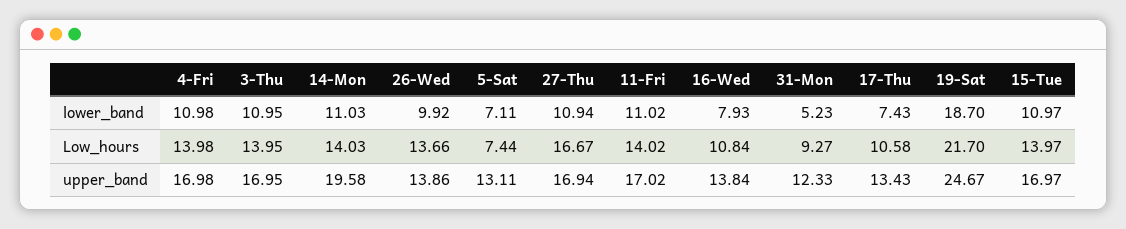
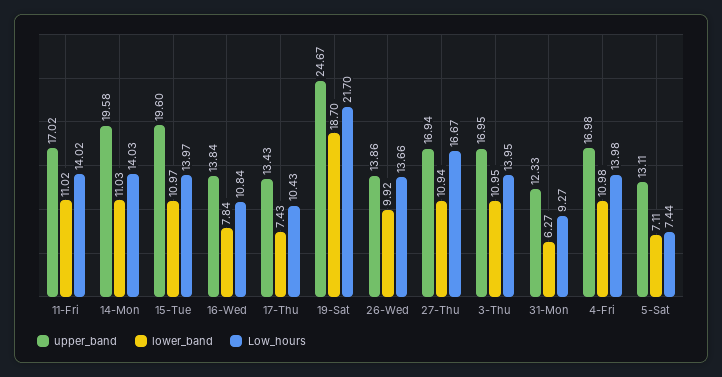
  {
    "lower_band": {
      "4-Fri": 10.98,
      "3-Thu": 10.95,
      "14-Mon": 11.03,
      "26-Wed": 9.92,
      "5-Sat": 7.11,
      "27-Thu": 10.94,
      "11-Fri": 11.02,
-     "16-Wed": 7.93,
+     "16-Wed": 7.84,
-     "31-Mon": 5.23,
+     "31-Mon": 6.27,
      "17-Thu": 7.43,
      "19-Sat": 18.7,
      "15-Tue": 10.97
    },
    "Low_hours": {
      "4-Fri": 13.98,
      "3-Thu": 13.95,
      "14-Mon": 14.03,
      "26-Wed": 13.66,
      "5-Sat": 7.44,
      "27-Thu": 16.67,
      "11-Fri": 14.02,
      "16-Wed": 10.84,
      "31-Mon": 9.27,
-     "17-Thu": 10.58,
+     "17-Thu": 10.43,
      "19-Sat": 21.7,
      "15-Tue": 13.97
    },
    "upper_band": {
      "4-Fri": 16.98,
      "3-Thu": 16.95,
      "14-Mon": 19.58,
      "26-Wed": 13.86,
      "5-Sat": 13.11,
      "27-Thu": 16.94,
      "11-Fri": 17.02,
      "16-Wed": 13.84,
      "31-Mon": 12.33,
      "17-Thu": 13.43,
      "19-Sat": 24.67,
-     "15-Tue": 16.97
+     "15-Tue": 19.6
    }
  }

